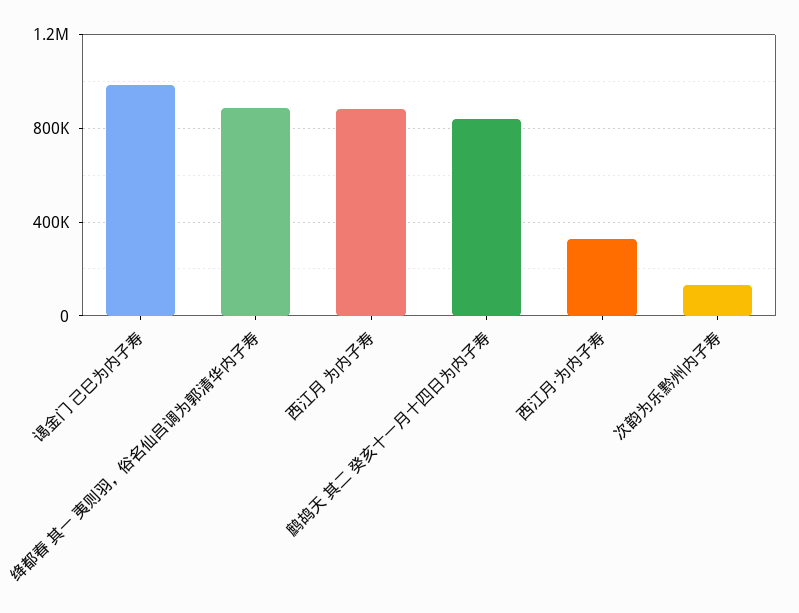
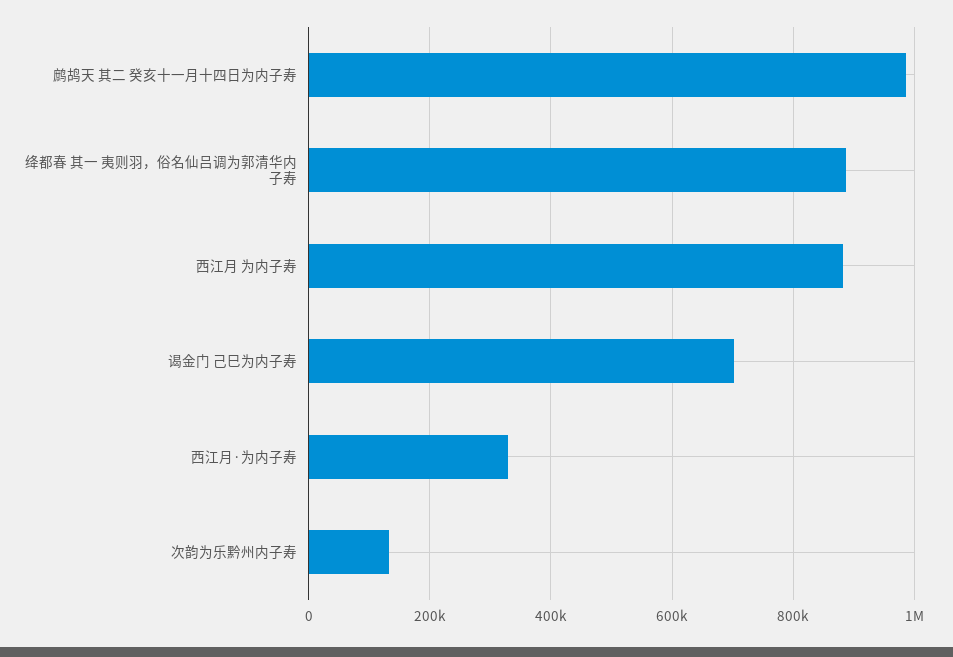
  {
-   "谒金门 己巳为内子寿": 1000000,
+   "谒金门 己巳为内子寿": 700000,
    "绛都春 其一 夷则羽，俗名仙吕调为郭清华内子寿": 880000,
    "西江月 为内子寿": 880000,
-   "鹧鸪天 其二 癸亥十一月十四日为内子寿": 850000,
+   "鹧鸪天 其二 癸亥十一月十四日为内子寿": 980000,
    "西江月·为内子寿": 320000,
    "次韵为乐黔州内子寿": 140000
  }

